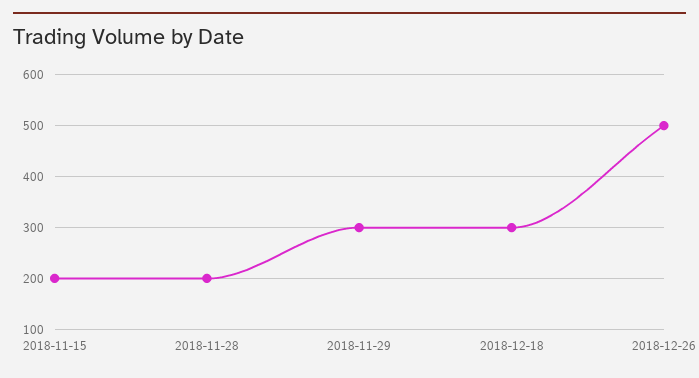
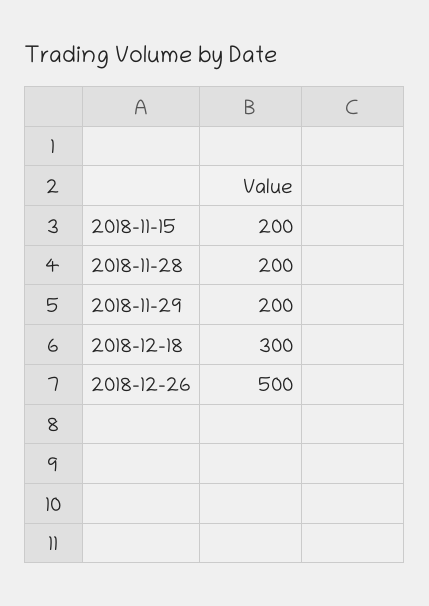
  {
    "2018-11-15": 200,
    "2018-11-28": 200,
-   "2018-11-29": 300,
+   "2018-11-29": 200,
    "2018-12-18": 300,
    "2018-12-26": 500
  }

